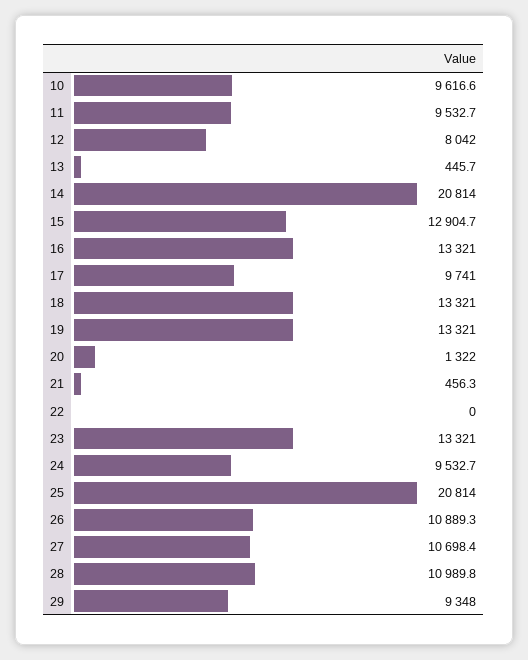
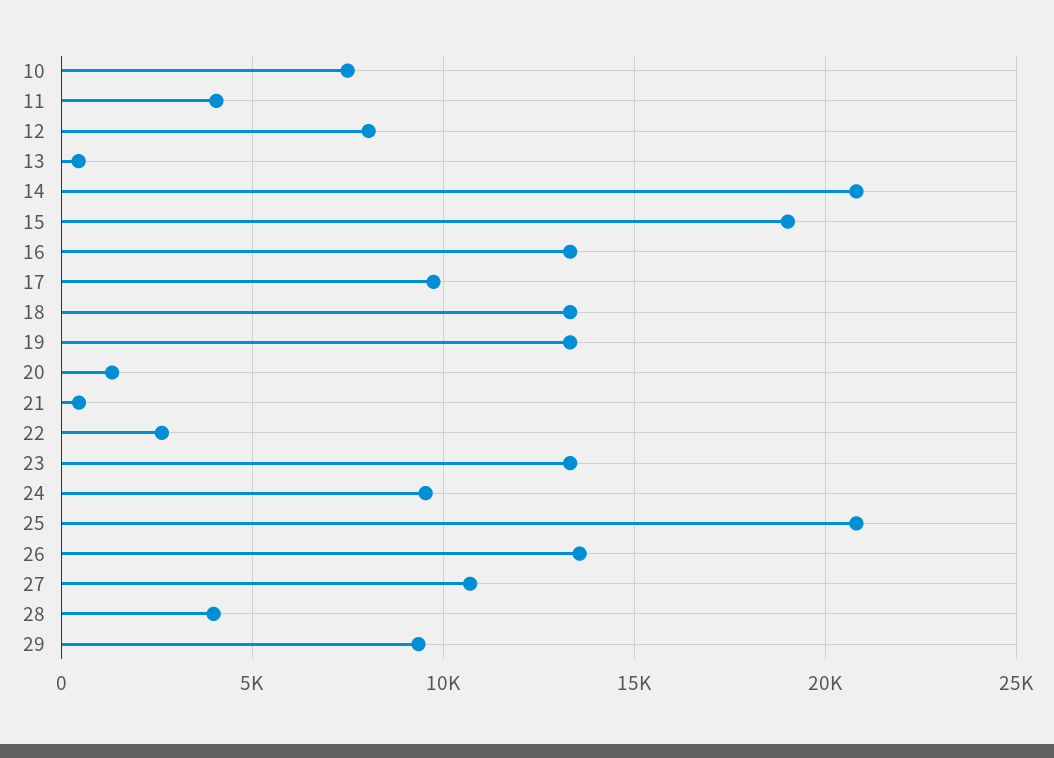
  {
-   "10": 9616.6,
+   "10": 7500,
-   "11": 9532.7,
+   "11": 4000,
    "12": 8042,
    "13": 445.7,
    "14": 20814,
-   "15": 12904.7,
+   "15": 19000,
    "16": 13321,
    "17": 9741,
    "18": 13321,
    "19": 13321,
    "20": 1322,
    "21": 456.3,
-   "22": 0,
+   "22": 2500,
    "23": 13321,
    "24": 9532.7,
    "25": 20814,
-   "26": 10889.3,
+   "26": 13500,
    "27": 10698.4,
-   "28": 10989.8,
+   "28": 4000,
    "29": 9348
  }

